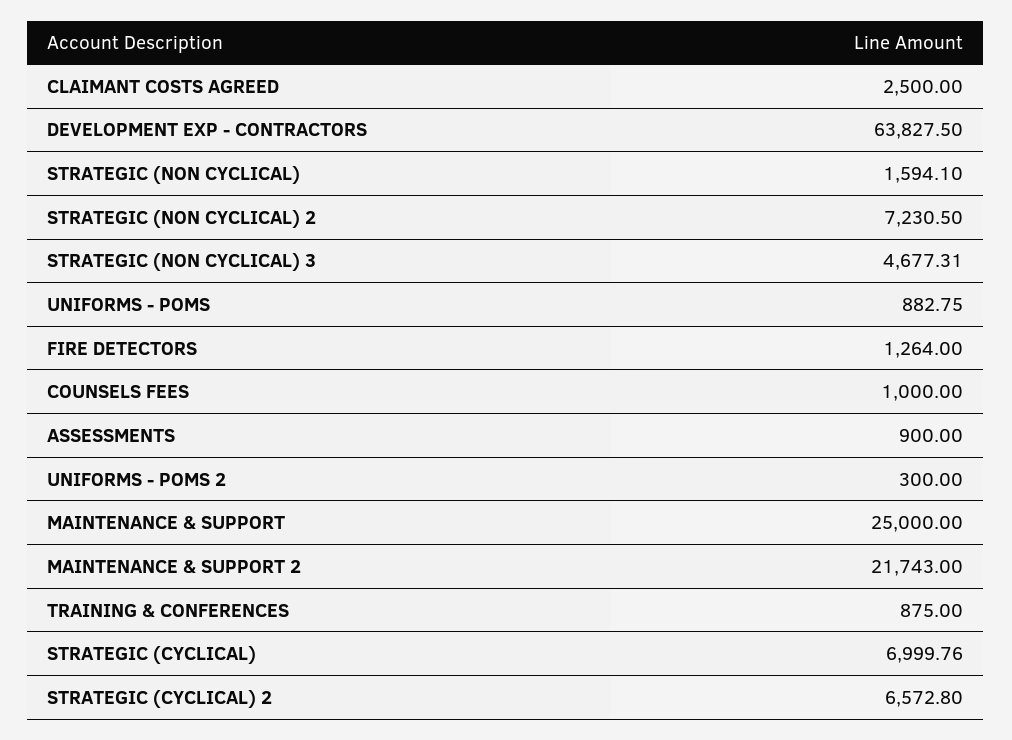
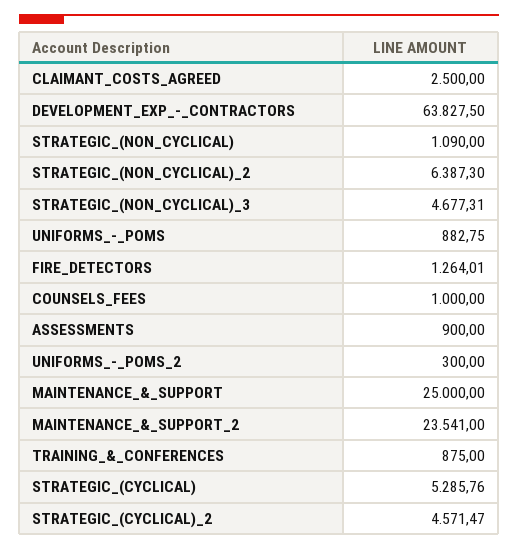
  {
    "CLAIMANT COSTS AGREED": 2500,
    "DEVELOPMENT EXP - CONTRACTORS": 63827.5,
-   "STRATEGIC (NON CYCLICAL)": 1594.1,
+   "STRATEGIC (NON CYCLICAL)": 1090,
-   "STRATEGIC (NON CYCLICAL) 2": 7230.5,
+   "STRATEGIC (NON CYCLICAL) 2": 6387.3,
    "STRATEGIC (NON CYCLICAL) 3": 4677.31,
    "UNIFORMS - POMS": 882.75,
-   "FIRE DETECTORS": 1264,
+   "FIRE DETECTORS": 1264.01,
    "COUNSELS FEES": 1000,
    "ASSESSMENTS": 900,
    "UNIFORMS - POMS 2": 300,
    "MAINTENANCE & SUPPORT": 25000,
-   "MAINTENANCE & SUPPORT 2": 21743,
+   "MAINTENANCE & SUPPORT 2": 23541,
    "TRAINING & CONFERENCES": 875,
-   "STRATEGIC (CYCLICAL)": 6999.76,
+   "STRATEGIC (CYCLICAL)": 5285.76,
-   "STRATEGIC (CYCLICAL) 2": 6572.8
+   "STRATEGIC (CYCLICAL) 2": 4571.47
  }

